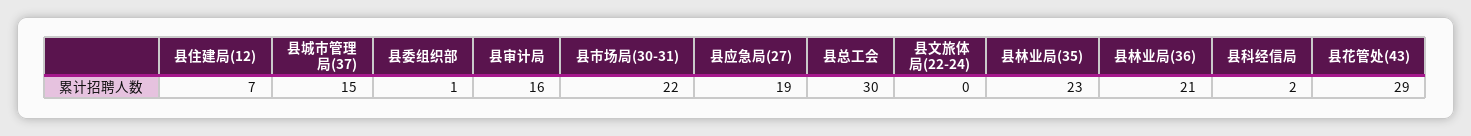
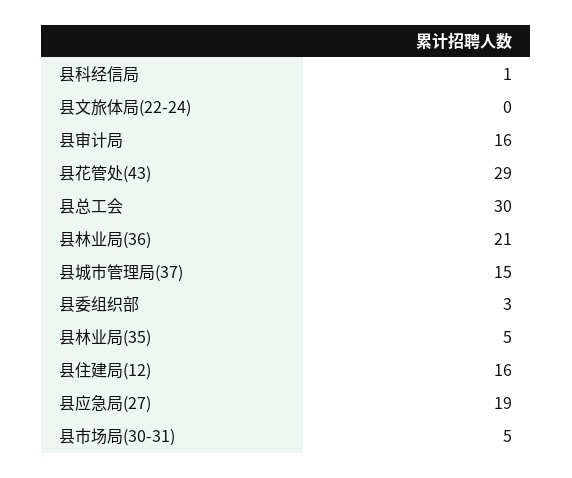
  {
-   "县住建局(12)": 7,
+   "县住建局(12)": 16,
    "县城市管理局(37)": 15,
-   "县委组织部": 1,
+   "县委组织部": 3,
    "县审计局": 16,
-   "县市场局(30-31)": 22,
+   "县市场局(30-31)": 5,
    "县应急局(27)": 19,
    "县总工会": 30,
    "县文旅体局(22-24)": 0,
-   "县林业局(35)": 23,
+   "县林业局(35)": 5,
    "县林业局(36)": 21,
-   "县科经信局": 2,
+   "县科经信局": 1,
    "县花管处(43)": 29
  }

